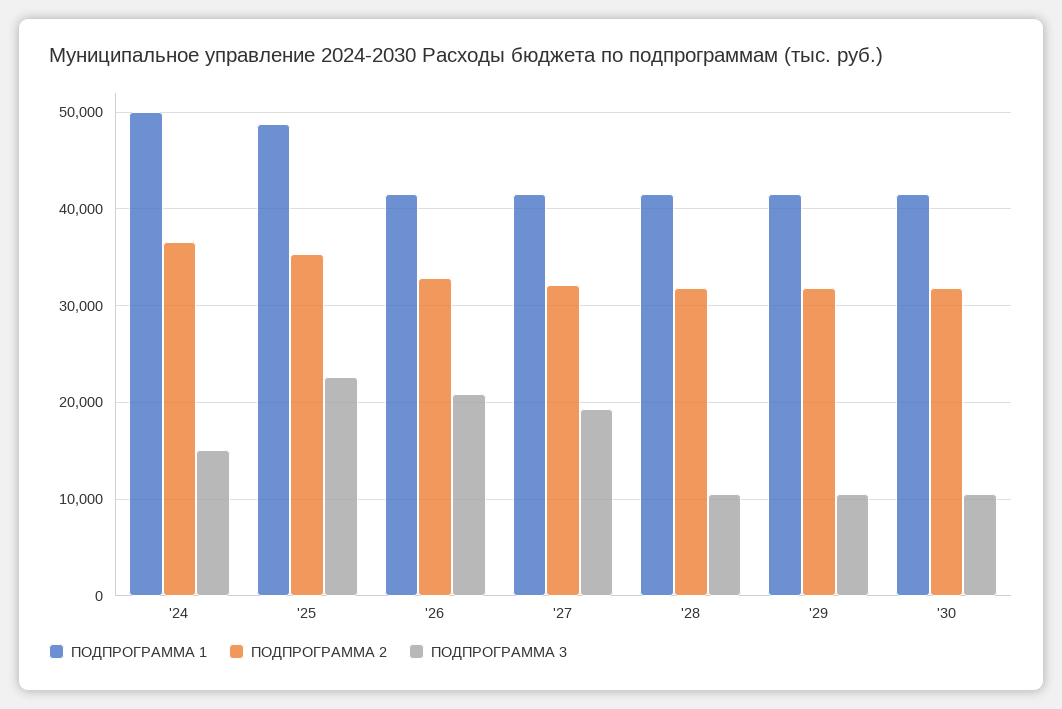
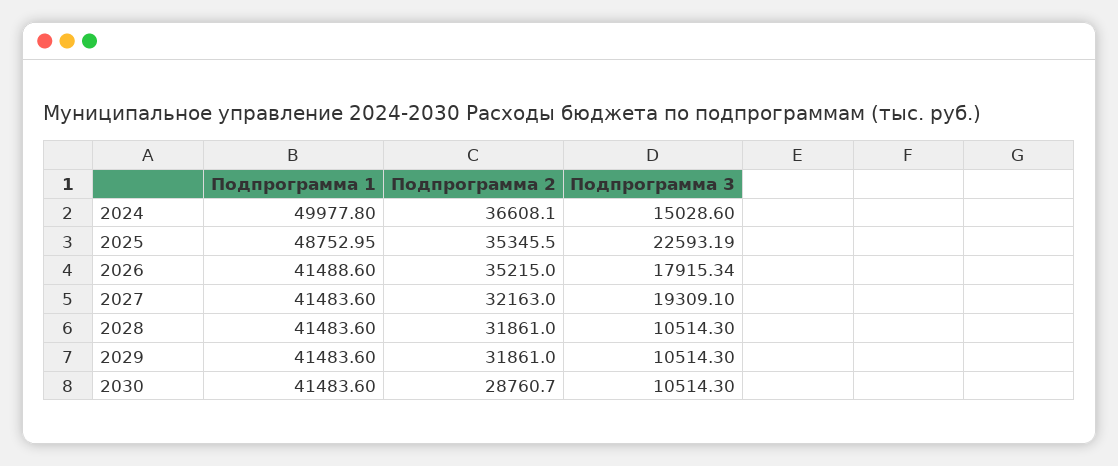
  {
    "ПОДПРОГРАММА 1": {
      "'24": 49977.8,
      "'25": 48752.95,
      "'26": 41488.6,
      "'27": 41483.6,
      "'28": 41483.6,
      "'29": 41483.6,
      "'30": 41483.6
    },
    "ПОДПРОГРАММА 2": {
      "'24": 36608.1,
      "'25": 35345.5,
-     "'26": 33000,
+     "'26": 35215,
      "'27": 32163,
      "'28": 31861,
      "'29": 31861,
-     "'30": 32000
+     "'30": 28760.7
    },
    "ПОДПРОГРАММА 3": {
      "'24": 15028.6,
      "'25": 22593.19,
-     "'26": 21000,
+     "'26": 17915.34,
      "'27": 19309.1,
      "'28": 10514.3,
      "'29": 10514.3,
      "'30": 10514.3
    }
  }

